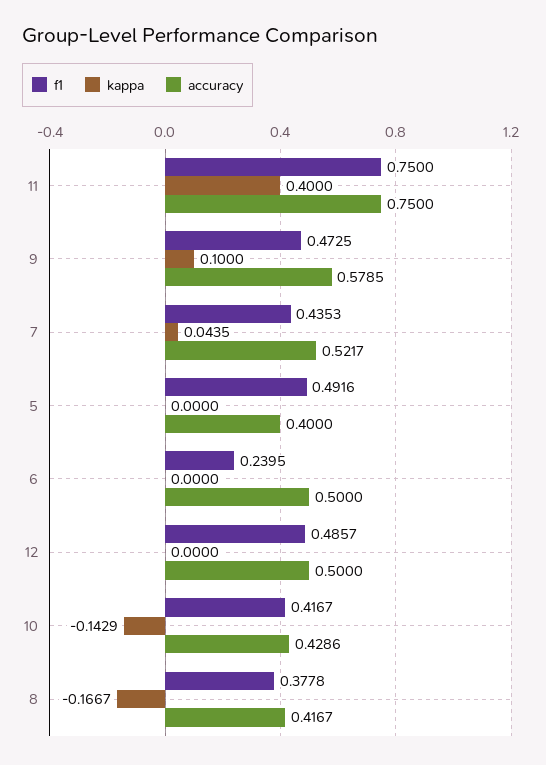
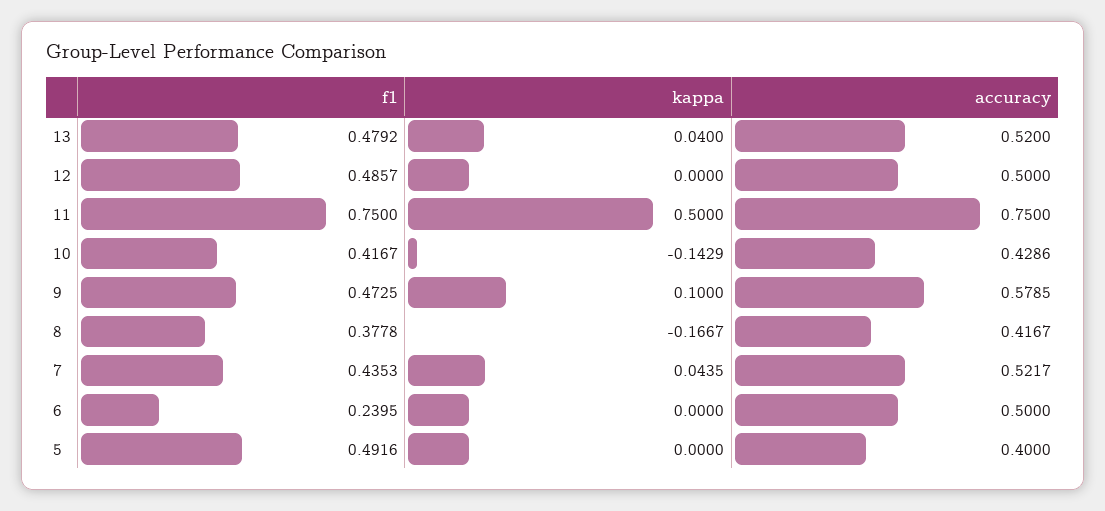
  {
    "f1": {
      "11": 0.75,
      "9": 0.4725,
      "7": 0.4353,
      "5": 0.4916,
      "6": 0.2395,
      "12": 0.4857,
      "10": 0.4167,
-     "8": 0.3778
+     "8": 0.3778,
+     "13": 0.4792
    },
    "kappa": {
-     "11": 0.4,
+     "11": 0.5,
      "9": 0.1,
      "7": 0.0435,
      "5": 0,
      "6": 0,
      "12": 0,
      "10": -0.1429,
-     "8": -0.1667
+     "8": -0.1667,
+     "13": 0.04
    },
    "accuracy": {
      "11": 0.75,
      "9": 0.5785,
      "7": 0.5217,
      "5": 0.4,
      "6": 0.5,
      "12": 0.5,
      "10": 0.4286,
-     "8": 0.4167
+     "8": 0.4167,
+     "13": 0.52
    }
  }

